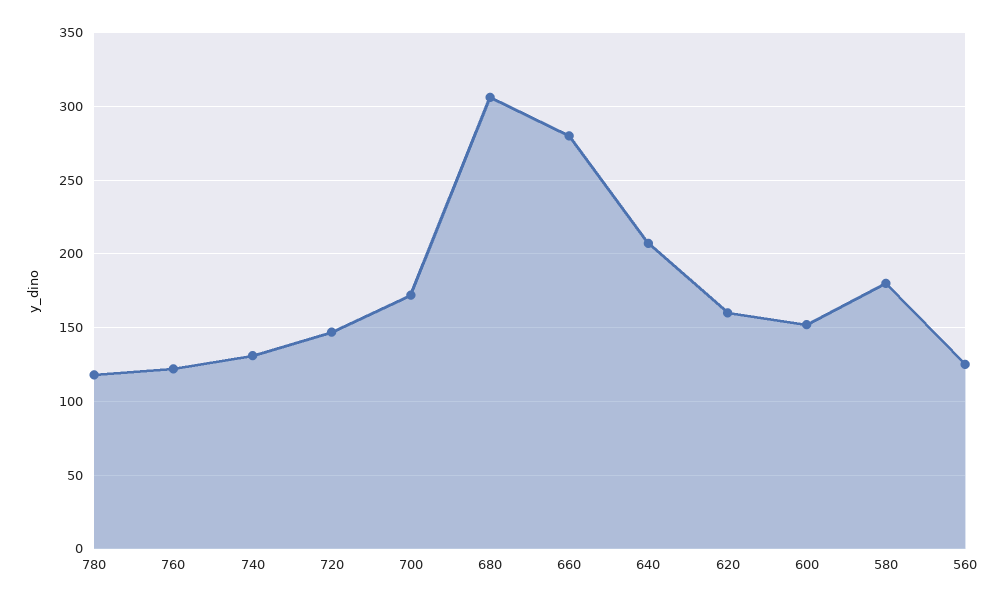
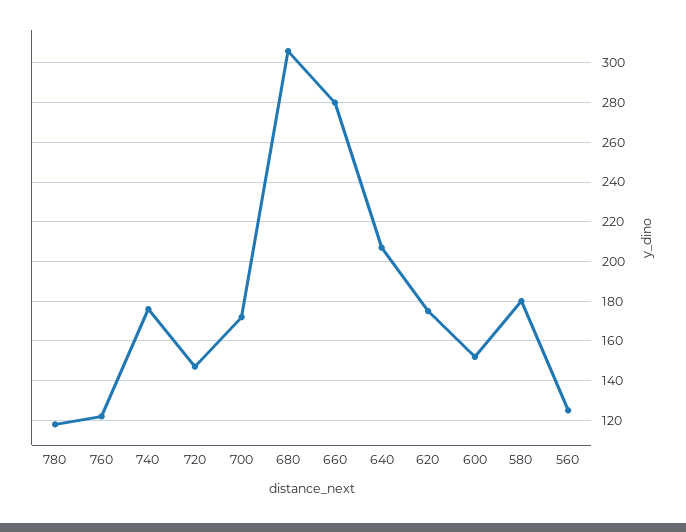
  {
    "780": 120,
    "760": 120,
-   "740": 130,
+   "740": 175,
    "720": 145,
    "700": 170,
    "680": 305,
    "660": 280,
    "640": 205,
-   "620": 160,
+   "620": 175,
    "600": 150,
    "580": 180,
    "560": 125
  }

